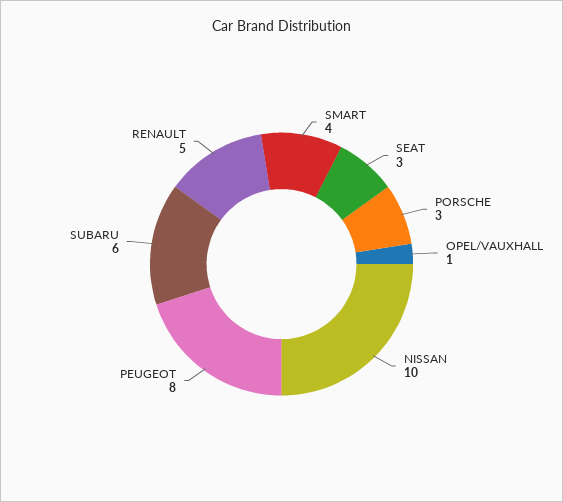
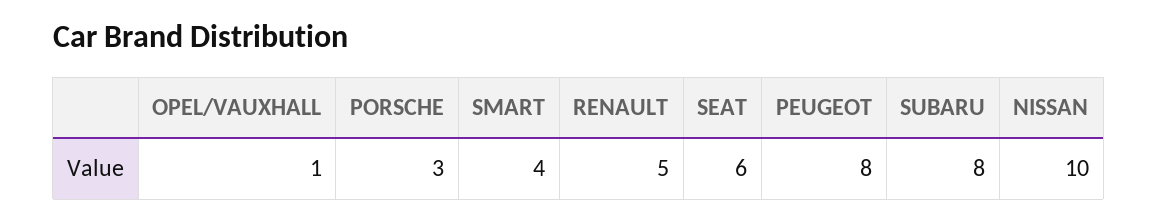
  {
    "SMART": 4,
-   "SEAT": 3,
+   "SEAT": 6,
    "PORSCHE": 3,
    "OPEL/VAUXHALL": 1,
    "NISSAN": 10,
    "PEUGEOT": 8,
-   "SUBARU": 6,
+   "SUBARU": 8,
    "RENAULT": 5
  }

